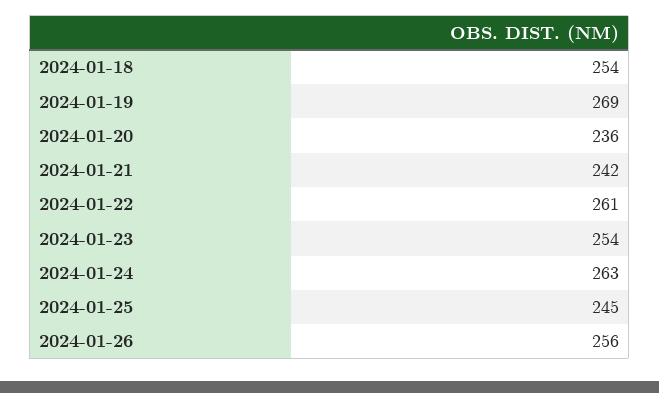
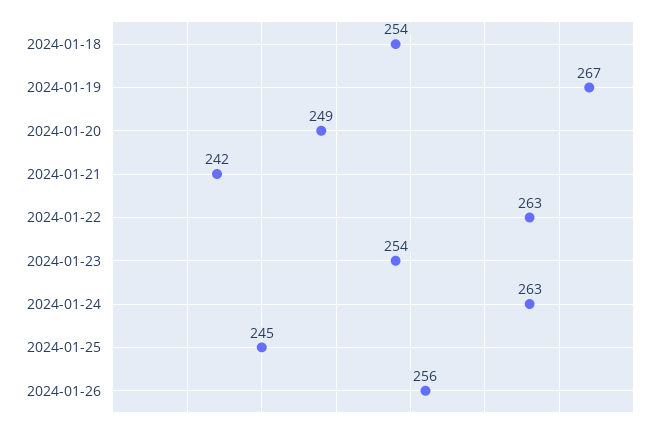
  {
    "2024-01-18": 254,
-   "2024-01-19": 269,
+   "2024-01-19": 267,
-   "2024-01-20": 236,
+   "2024-01-20": 249,
    "2024-01-21": 242,
-   "2024-01-22": 261,
+   "2024-01-22": 263,
    "2024-01-23": 254,
    "2024-01-24": 263,
    "2024-01-25": 245,
    "2024-01-26": 256
  }

